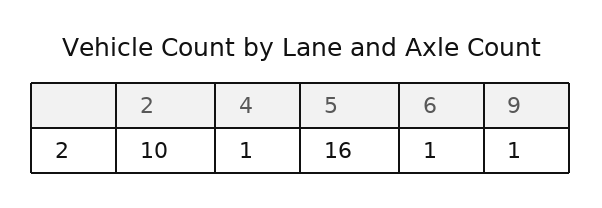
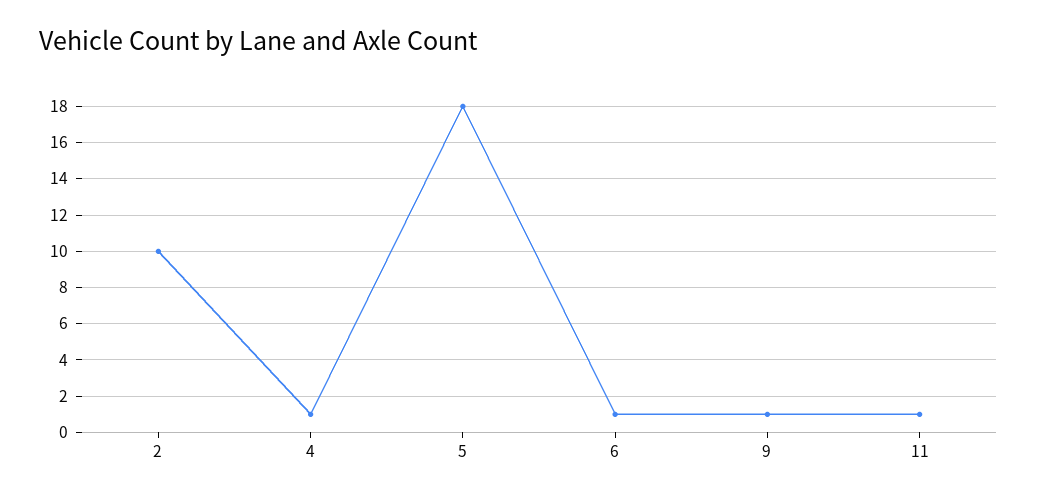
  {
    "2": 10,
    "4": 1,
-   "5": 16,
+   "5": 18,
    "6": 1,
-   "9": 1
+   "9": 1,
+   "11": 1
  }

